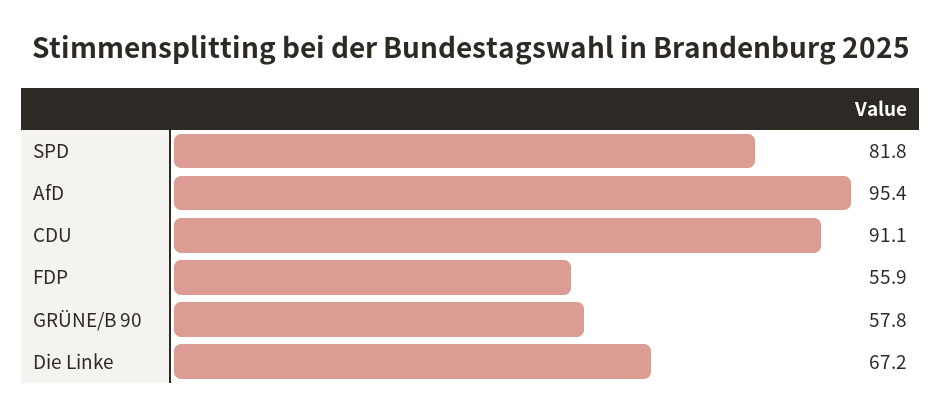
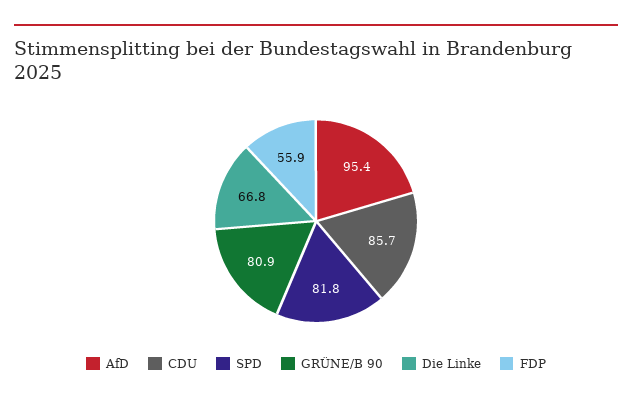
  {
    "SPD": 81.8,
    "AfD": 95.4,
-   "CDU": 91.1,
+   "CDU": 85.7,
    "FDP": 55.9,
-   "GRÜNE/B 90": 57.8,
+   "GRÜNE/B 90": 80.9,
-   "Die Linke": 67.2
+   "Die Linke": 66.8
  }

